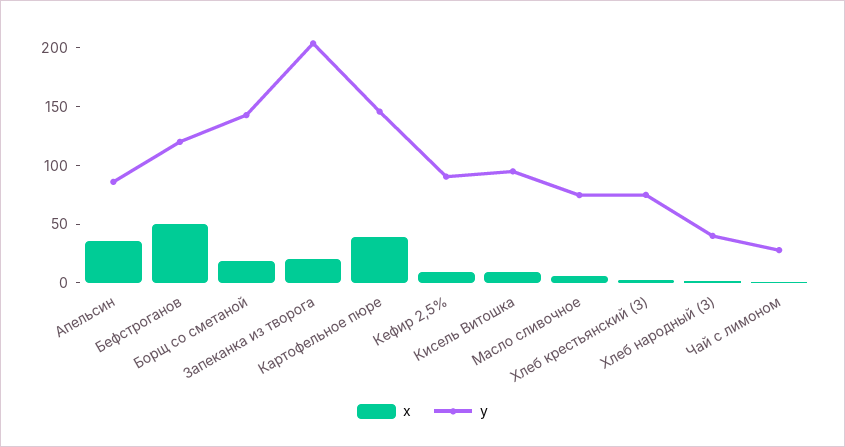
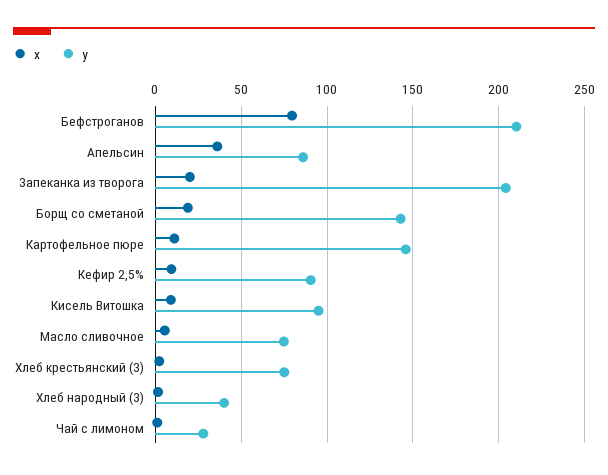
  {
    "x": {
      "Апельсин": 35,
-     "Бефстроганов": 50,
+     "Бефстроганов": 80,
      "Борщ со сметаной": 20,
      "Запеканка из творога": 20,
-     "Картофельное пюре": 40,
+     "Картофельное пюре": 10,
      "Кефир 2,5%": 10,
      "Кисель Витошка": 10,
      "Масло сливочное": 5,
      "Хлеб крестьянский (З)": 0,
      "Хлеб народный (З)": 0,
      "Чай с лимоном": 0
    },
    "y": {
      "Апельсин": 85,
-     "Бефстроганов": 120,
+     "Бефстроганов": 210,
      "Борщ со сметаной": 145,
      "Запеканка из творога": 205,
      "Картофельное пюре": 145,
      "Кефир 2,5%": 90,
      "Кисель Витошка": 95,
      "Масло сливочное": 75,
      "Хлеб крестьянский (З)": 75,
      "Хлеб народный (З)": 40,
      "Чай с лимоном": 30
    }
  }

